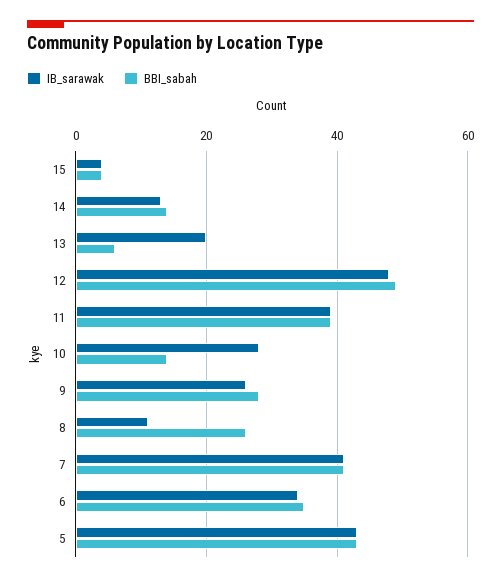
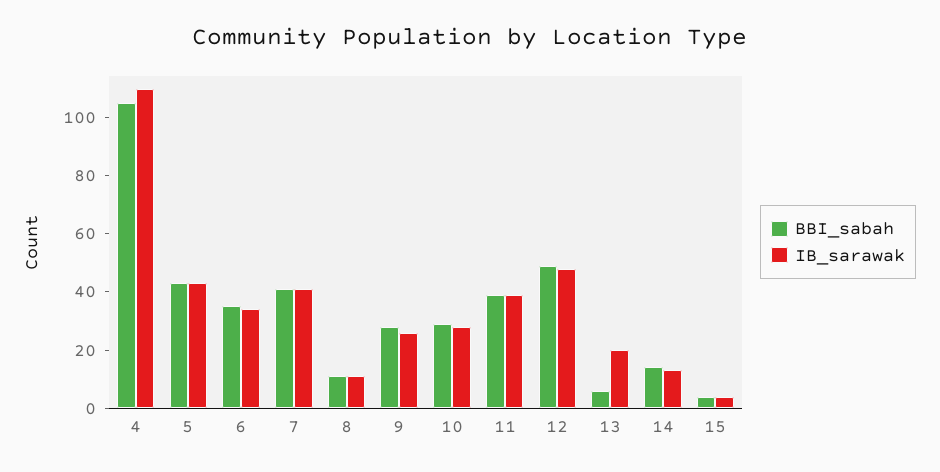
  {
    "IB_sarawak": {
      "15": 5,
      "14": 15,
      "13": 20,
      "12": 50,
      "11": 40,
      "10": 30,
      "9": 25,
      "8": 10,
      "7": 40,
      "6": 35,
-     "5": 45
+     "5": 45,
+     "4": 110
    },
    "BBI_sabah": {
      "15": 5,
      "14": 15,
      "13": 5,
      "12": 50,
      "11": 40,
-     "10": 15,
+     "10": 30,
      "9": 30,
-     "8": 25,
+     "8": 10,
      "7": 40,
      "6": 35,
-     "5": 45
+     "5": 45,
+     "4": 105
    }
  }

